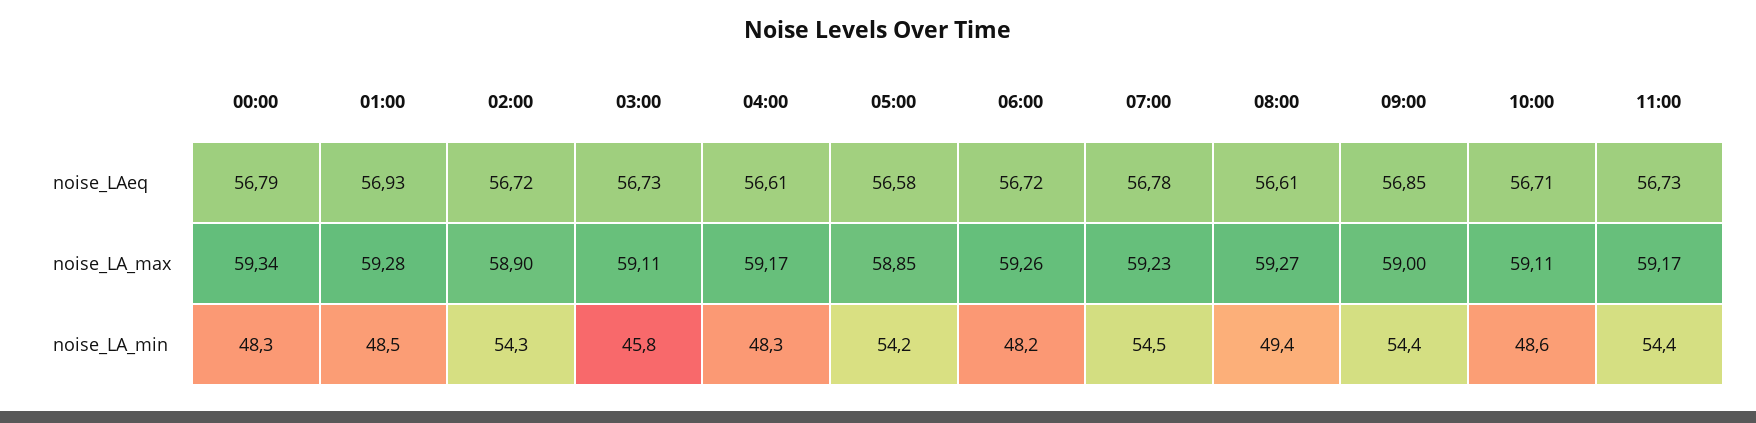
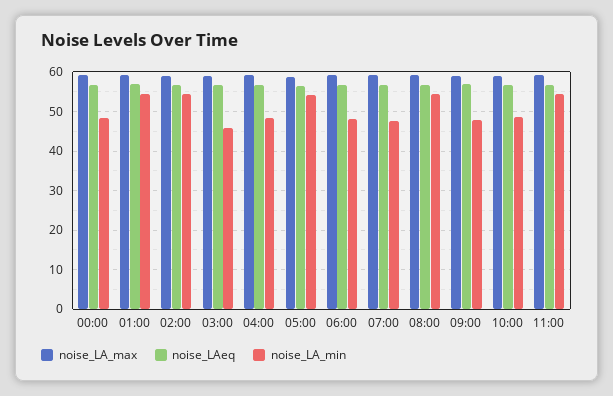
  {
    "noise_LAeq": {
      "00:00": 56.79,
      "01:00": 56.93,
      "02:00": 56.72,
      "03:00": 56.73,
      "04:00": 56.61,
      "05:00": 56.58,
      "06:00": 56.72,
      "07:00": 56.78,
      "08:00": 56.61,
      "09:00": 56.85,
      "10:00": 56.71,
      "11:00": 56.73
    },
    "noise_LA_max": {
      "00:00": 59.34,
      "01:00": 59.28,
      "02:00": 58.9,
      "03:00": 59.11,
      "04:00": 59.17,
      "05:00": 58.85,
      "06:00": 59.26,
      "07:00": 59.23,
      "08:00": 59.27,
      "09:00": 59,
      "10:00": 59.11,
      "11:00": 59.17
    },
    "noise_LA_min": {
      "00:00": 48.3,
-     "01:00": 48.5,
+     "01:00": 54,
      "02:00": 54.3,
      "03:00": 45.8,
      "04:00": 48.3,
      "05:00": 54.2,
      "06:00": 48.2,
-     "07:00": 54.5,
+     "07:00": 48,
-     "08:00": 49.4,
+     "08:00": 54,
-     "09:00": 54.4,
+     "09:00": 48,
      "10:00": 48.6,
      "11:00": 54.4
    }
  }

